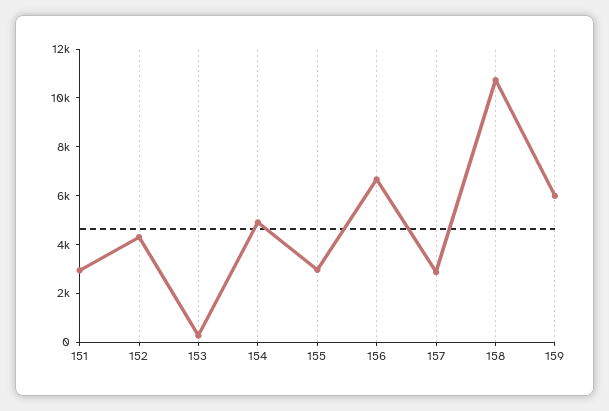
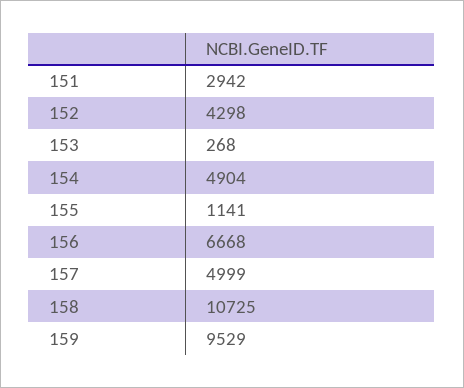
  {
    "151": 2942,
    "152": 4298,
    "153": 268,
    "154": 4904,
-   "155": 3000,
+   "155": 1141,
    "156": 6668,
-   "157": 3000,
+   "157": 4999,
    "158": 10725,
-   "159": 6000
+   "159": 9529
  }

